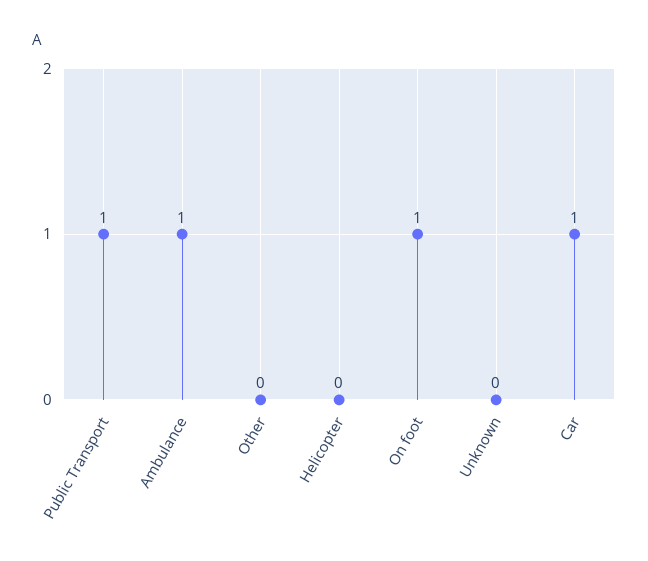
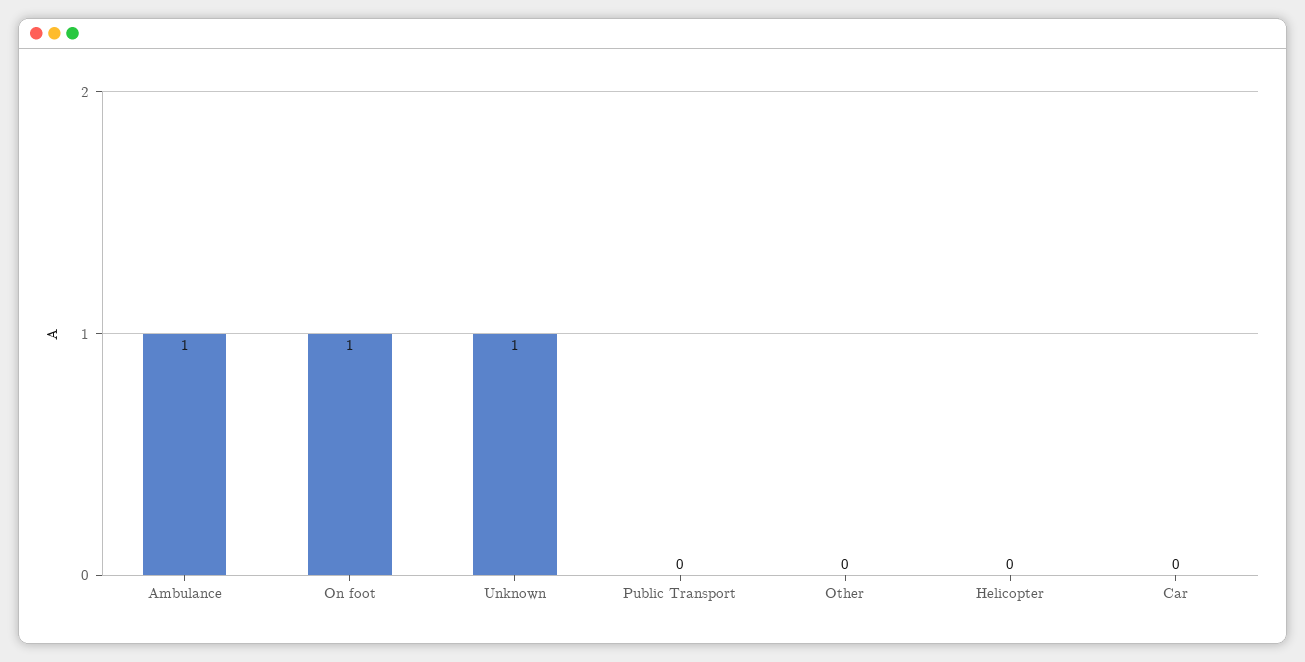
  {
-   "Public Transport": 1,
+   "Public Transport": 0,
    "Ambulance": 1,
    "Other": 0,
    "Helicopter": 0,
    "On foot": 1,
-   "Unknown": 0,
+   "Unknown": 1,
-   "Car": 1
+   "Car": 0
  }

